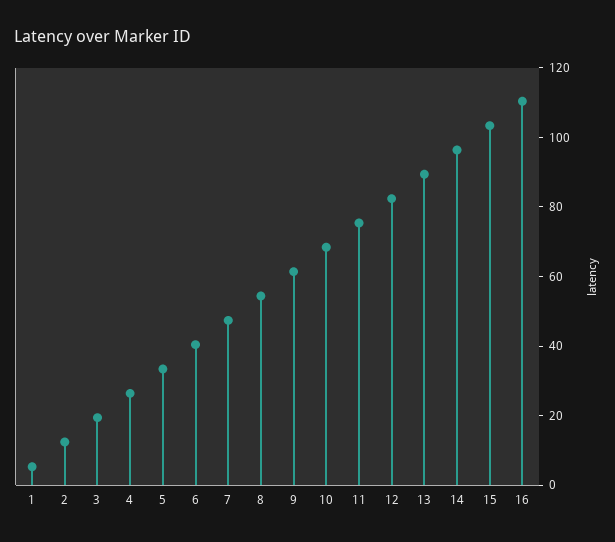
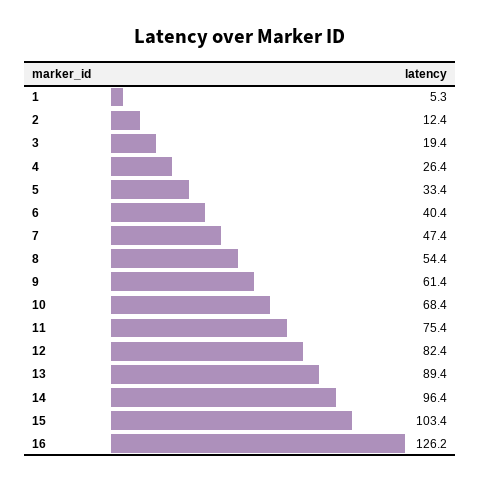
  {
    "1": 5.3,
    "2": 12.4,
    "3": 19.4,
    "4": 26.4,
    "5": 33.4,
    "6": 40.4,
    "7": 47.4,
    "8": 54.4,
    "9": 61.4,
    "10": 68.4,
    "11": 75.4,
    "12": 82.4,
    "13": 89.4,
    "14": 96.4,
    "15": 103.4,
-   "16": 110
+   "16": 126.2
  }

